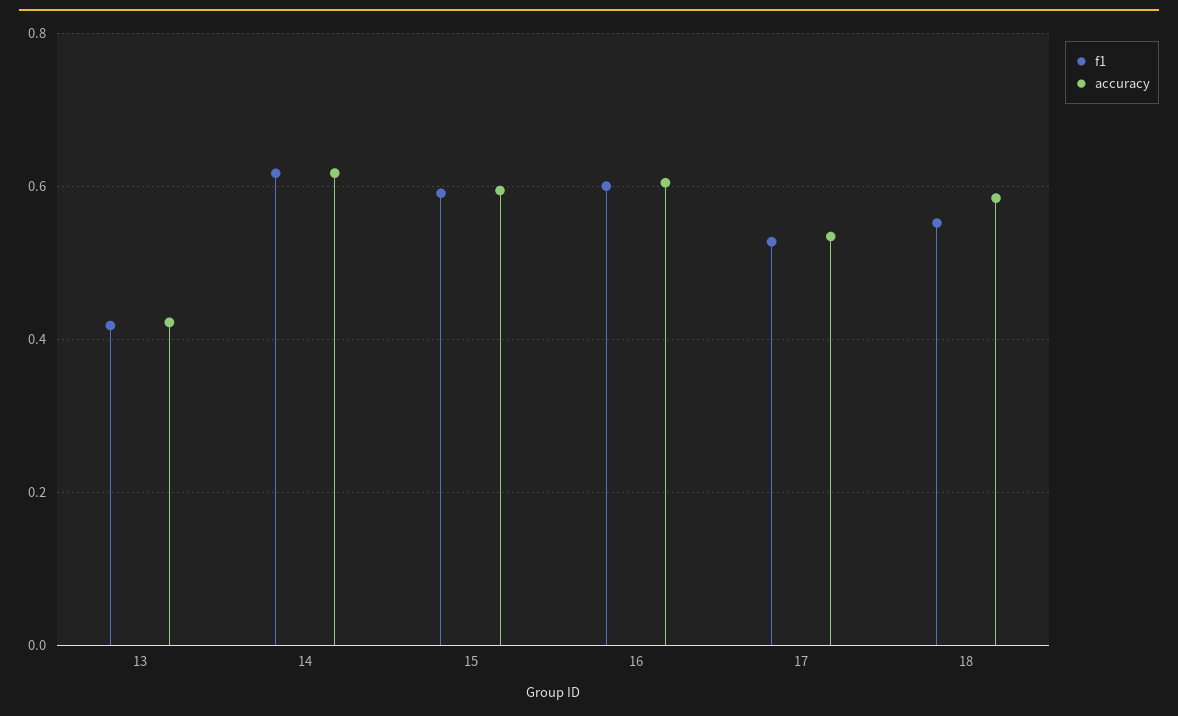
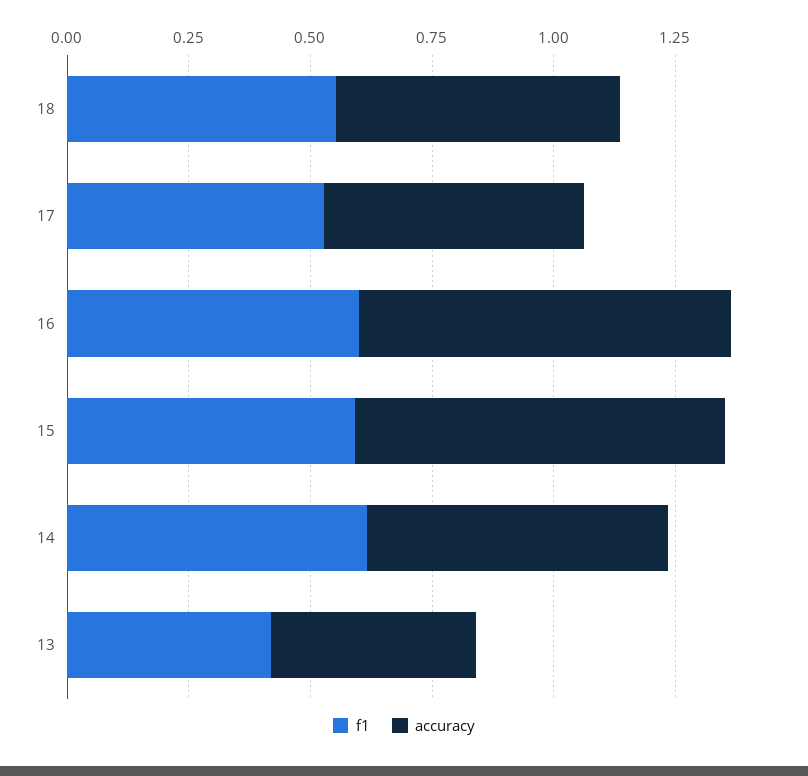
  {
    "f1": {
      "13": 0.42,
      "14": 0.62,
      "15": 0.6,
      "16": 0.6,
      "17": 0.52,
      "18": 0.56
    },
    "accuracy": {
      "13": 0.42,
      "14": 0.62,
-     "15": 0.6,
+     "15": 0.75,
-     "16": 0.6,
+     "16": 0.75,
      "17": 0.54,
      "18": 0.58
    }
  }

